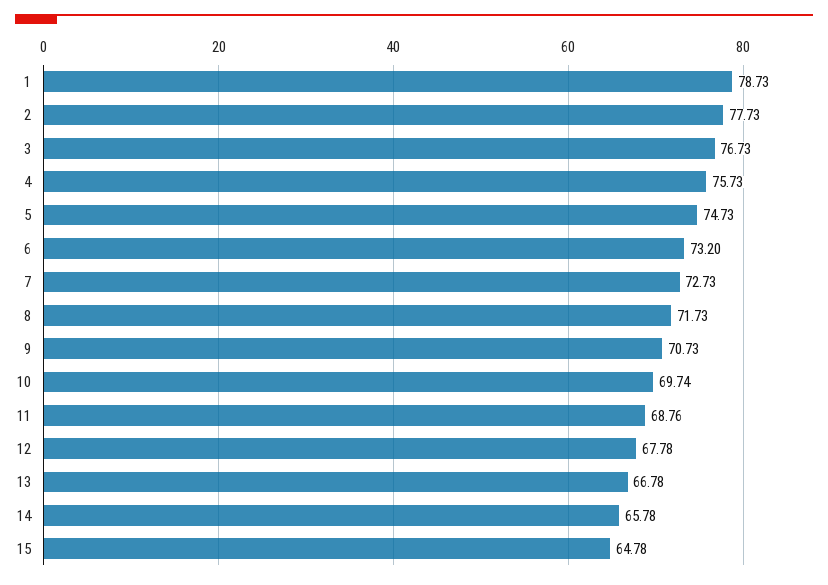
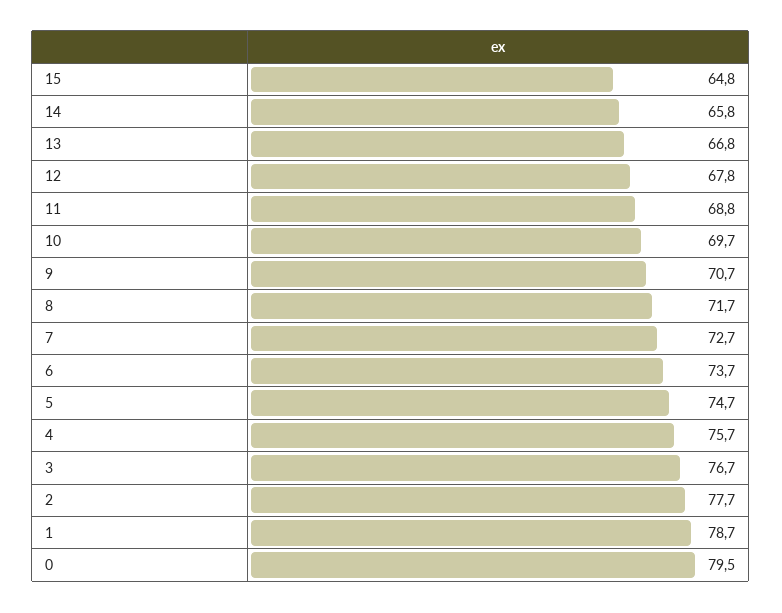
  {
    "1": 78.73,
    "2": 77.73,
    "3": 76.73,
    "4": 75.73,
    "5": 74.73,
-   "6": 73.2,
+   "6": 73.7,
    "7": 72.73,
    "8": 71.73,
    "9": 70.73,
    "10": 69.74,
    "11": 68.76,
    "12": 67.78,
    "13": 66.78,
    "14": 65.78,
-   "15": 64.78
+   "15": 64.78,
+   "0": 79.5
  }

